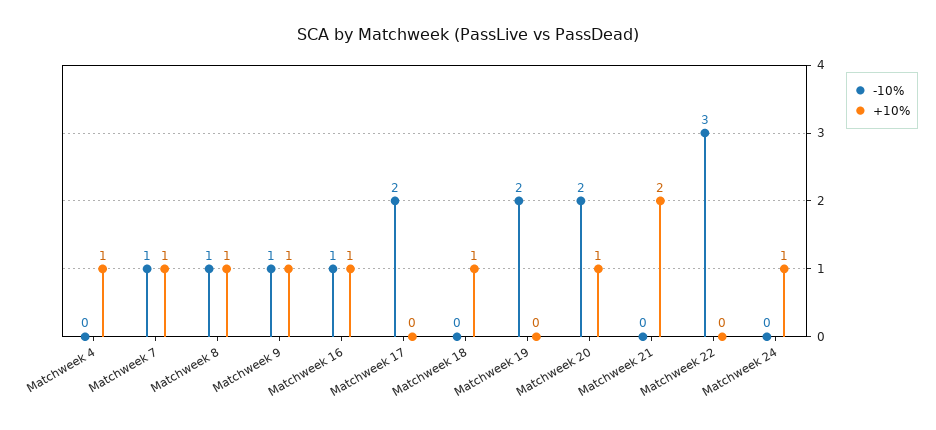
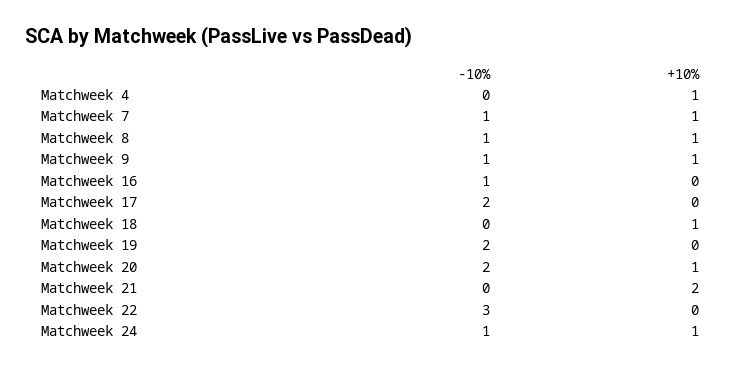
  {
    "-10%": {
      "Matchweek 4": 0,
      "Matchweek 7": 1,
      "Matchweek 8": 1,
      "Matchweek 9": 1,
      "Matchweek 16": 1,
      "Matchweek 17": 2,
      "Matchweek 18": 0,
      "Matchweek 19": 2,
      "Matchweek 20": 2,
      "Matchweek 21": 0,
      "Matchweek 22": 3,
-     "Matchweek 24": 0
+     "Matchweek 24": 1
    },
    "+10%": {
      "Matchweek 4": 1,
      "Matchweek 7": 1,
      "Matchweek 8": 1,
      "Matchweek 9": 1,
-     "Matchweek 16": 1,
+     "Matchweek 16": 0,
      "Matchweek 17": 0,
      "Matchweek 18": 1,
      "Matchweek 19": 0,
      "Matchweek 20": 1,
      "Matchweek 21": 2,
      "Matchweek 22": 0,
      "Matchweek 24": 1
    }
  }

